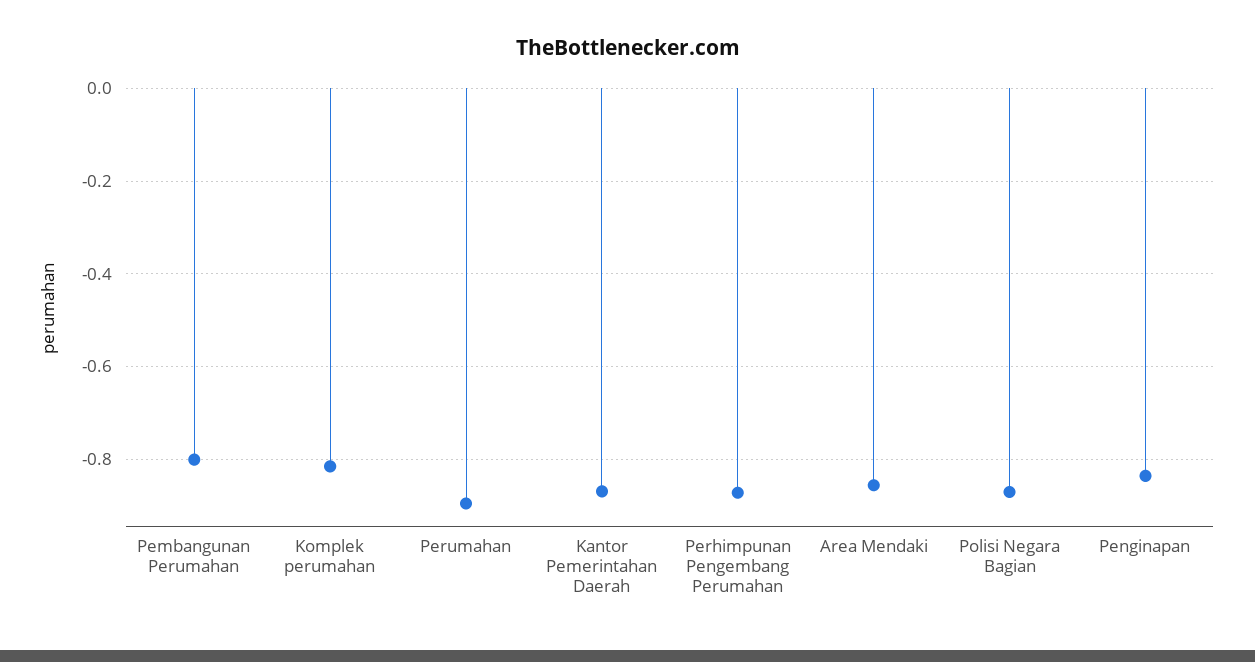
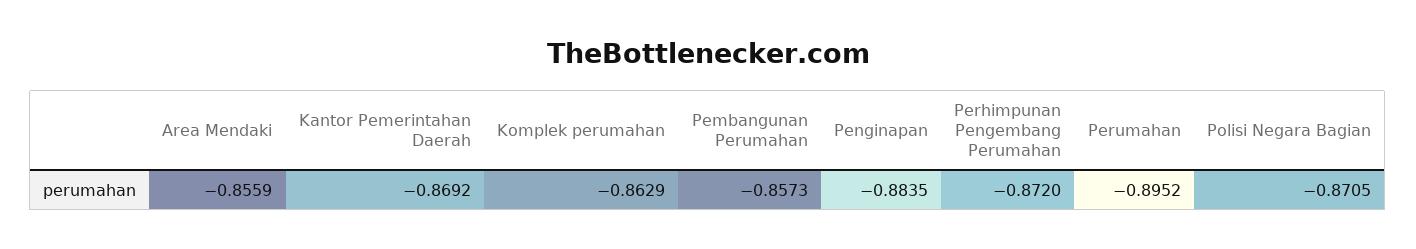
  {
-   "Pembangunan Perumahan": -0.8,
+   "Pembangunan Perumahan": -0.8573,
-   "Komplek perumahan": -0.82,
+   "Komplek perumahan": -0.8629,
    "Perumahan": -0.8952,
    "Kantor Pemerintahan Daerah": -0.8692,
    "Perhimpunan Pengembang Perumahan": -0.872,
    "Area Mendaki": -0.8559,
    "Polisi Negara Bagian": -0.8705,
-   "Penginapan": -0.84
+   "Penginapan": -0.8835
  }

